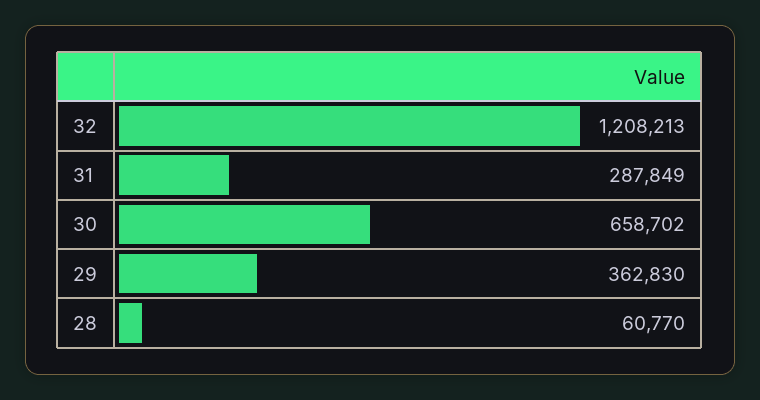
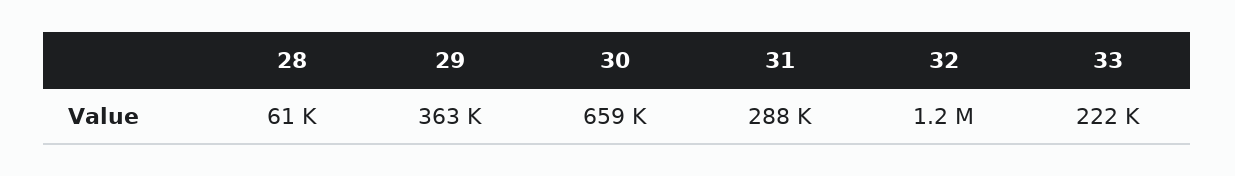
  {
    "32": 1208213,
    "31": 287849,
    "30": 658702,
    "29": 362830,
-   "28": 60770
+   "28": 60770,
+   "33": 222000
  }

